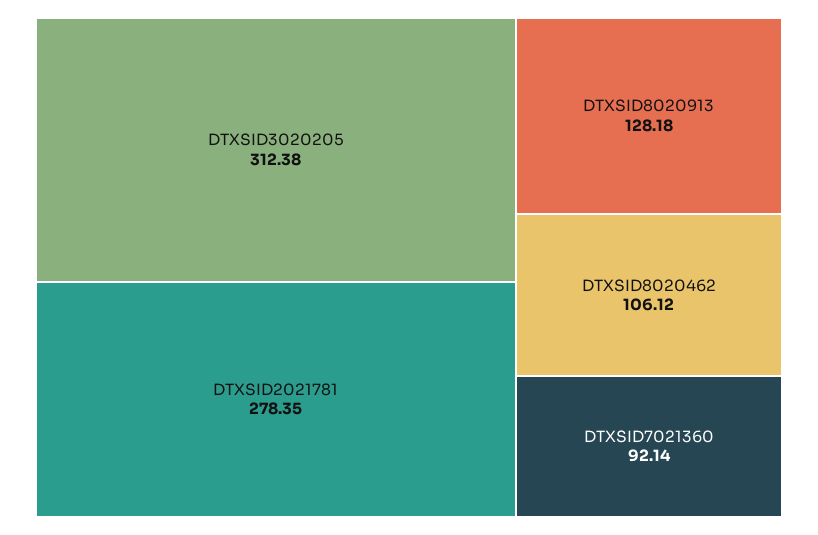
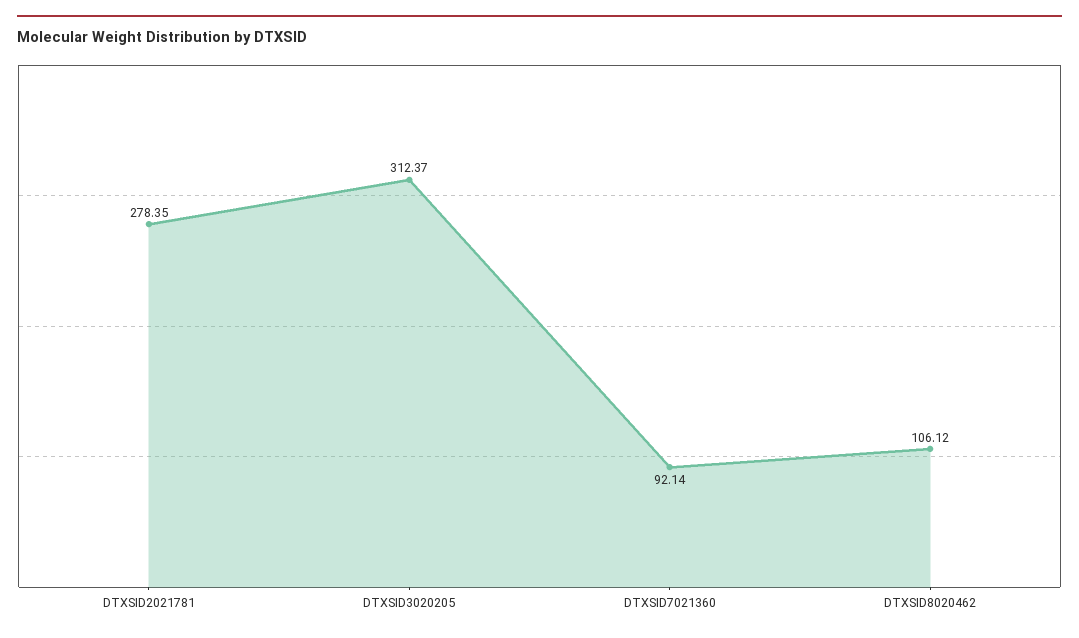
  {
-   "DTXSID3020205": 312.38,
+   "DTXSID3020205": 312.37,
    "DTXSID2021781": 278.35,
-   "DTXSID8020913": 128.18,
    "DTXSID8020462": 106.12,
    "DTXSID7021360": 92.14
  }

